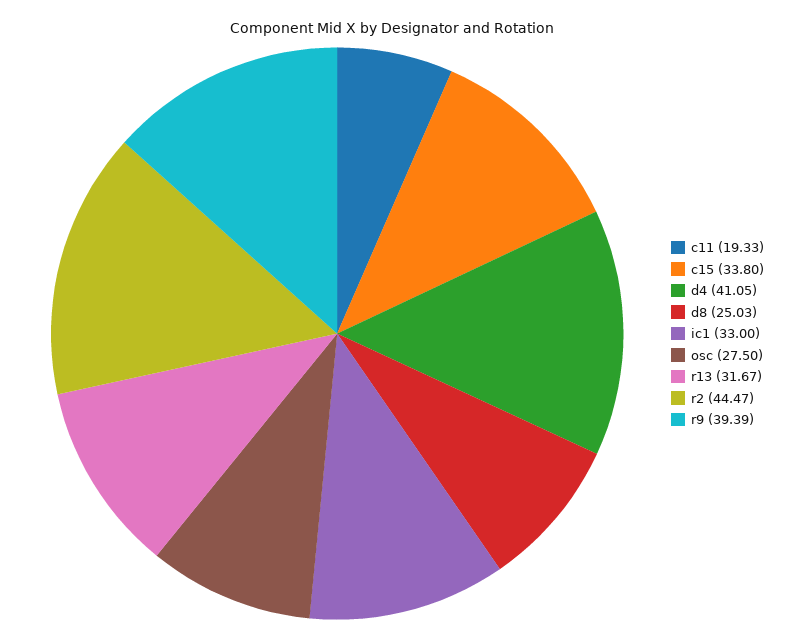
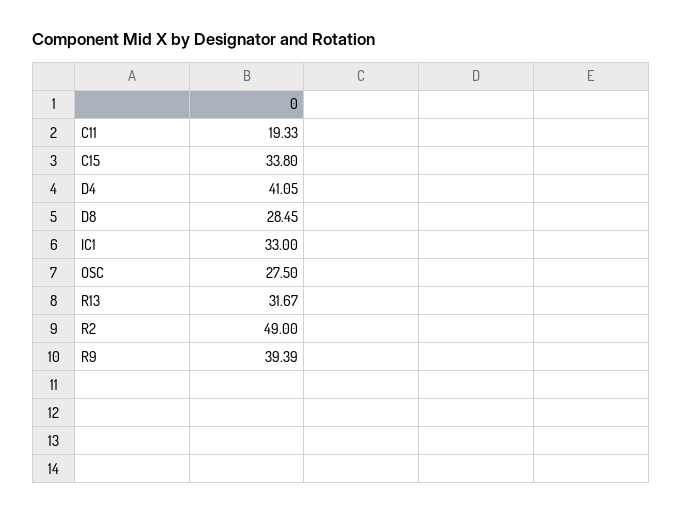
  {
    "c11": 19.33,
    "c15": 33.8,
    "d4": 41.05,
-   "d8": 25.03,
+   "d8": 28.45,
    "ic1": 33,
    "osc": 27.5,
    "r13": 31.67,
-   "r2": 44.47,
+   "r2": 49,
    "r9": 39.39
  }

